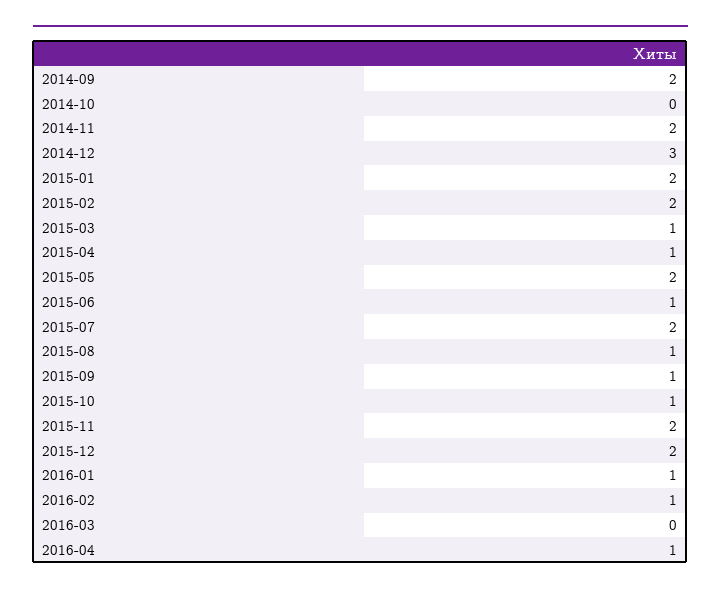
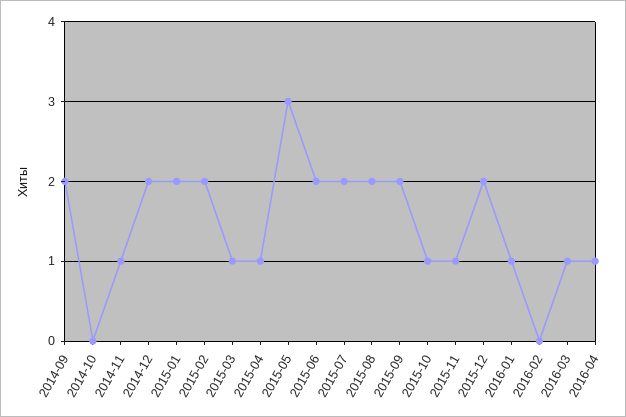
  {
    "2014-09": 2,
    "2014-10": 0,
-   "2014-11": 2,
+   "2014-11": 1,
-   "2014-12": 3,
+   "2014-12": 2,
    "2015-01": 2,
    "2015-02": 2,
    "2015-03": 1,
    "2015-04": 1,
-   "2015-05": 2,
+   "2015-05": 3,
-   "2015-06": 1,
+   "2015-06": 2,
    "2015-07": 2,
-   "2015-08": 1,
+   "2015-08": 2,
-   "2015-09": 1,
+   "2015-09": 2,
    "2015-10": 1,
-   "2015-11": 2,
+   "2015-11": 1,
    "2015-12": 2,
    "2016-01": 1,
-   "2016-02": 1,
+   "2016-02": 0,
-   "2016-03": 0,
+   "2016-03": 1,
    "2016-04": 1
  }

